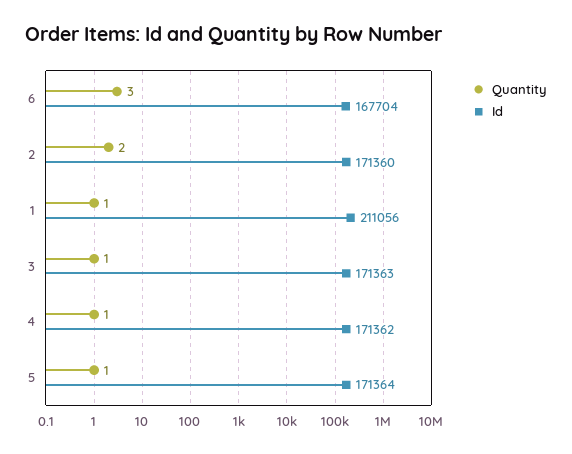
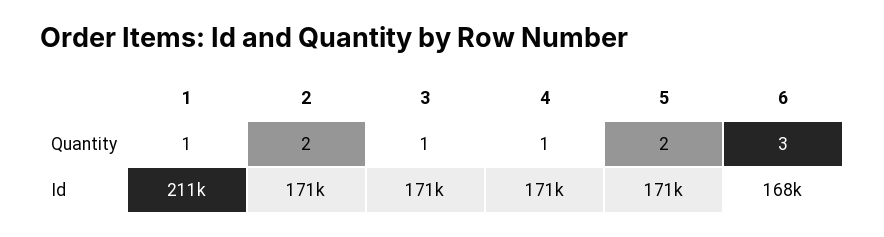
  {
    "Quantity": {
      "6": 3,
      "2": 2,
      "1": 1,
      "3": 1,
      "4": 1,
-     "5": 1
+     "5": 2
    },
    "Id": {
      "6": 167704,
      "2": 171360,
      "1": 211056,
      "3": 171363,
      "4": 171362,
      "5": 171364
    }
  }

